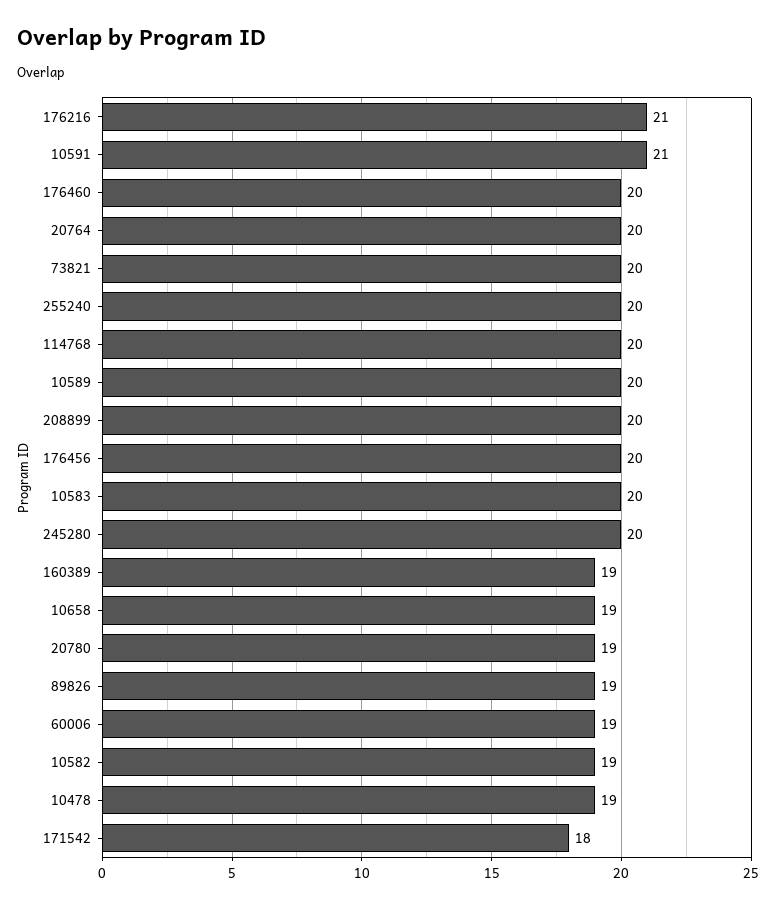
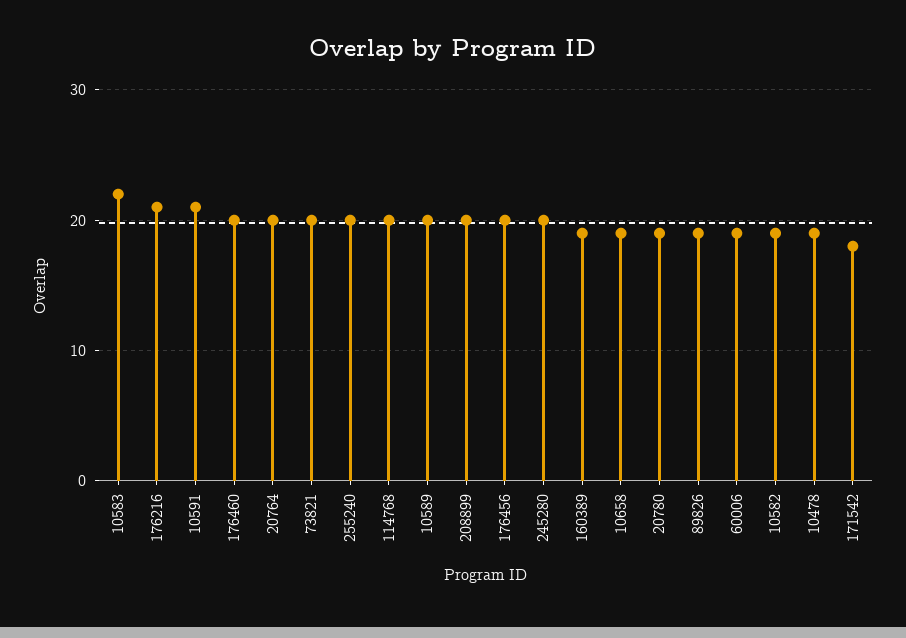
  {
    "176216": 21,
    "10591": 21,
    "176460": 20,
    "20764": 20,
    "73821": 20,
    "255240": 20,
    "114768": 20,
    "10589": 20,
    "208899": 20,
    "176456": 20,
-   "10583": 20,
+   "10583": 22,
    "245280": 20,
    "160389": 19,
    "10658": 19,
    "20780": 19,
    "89826": 19,
    "60006": 19,
    "10582": 19,
    "10478": 19,
    "171542": 18
  }

